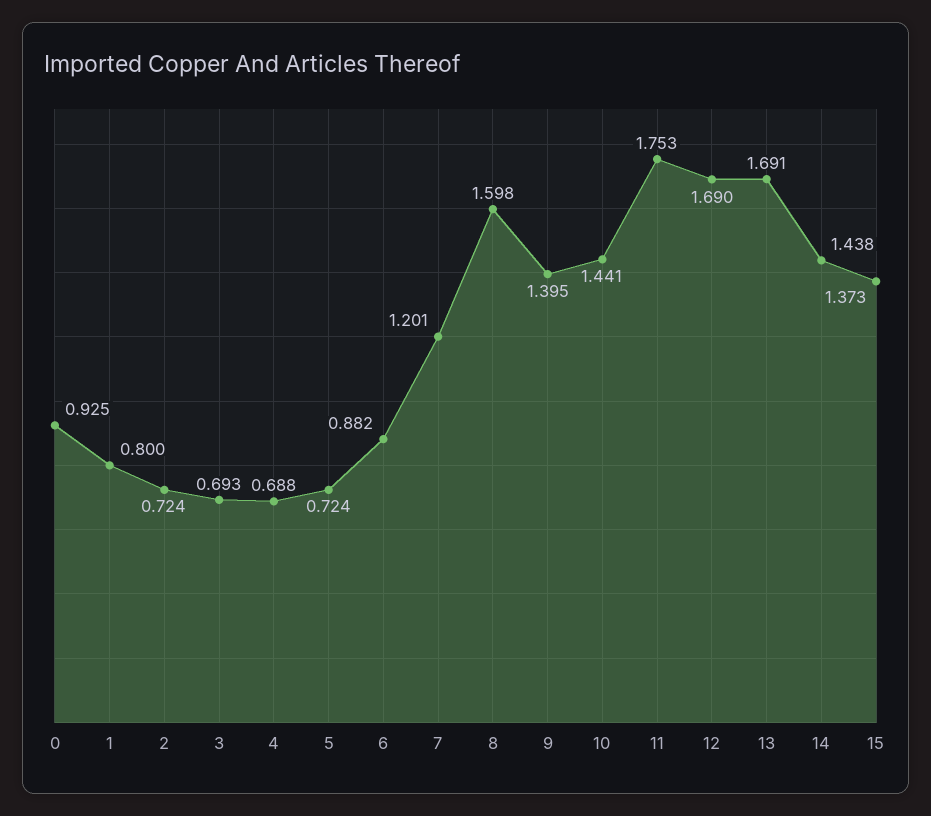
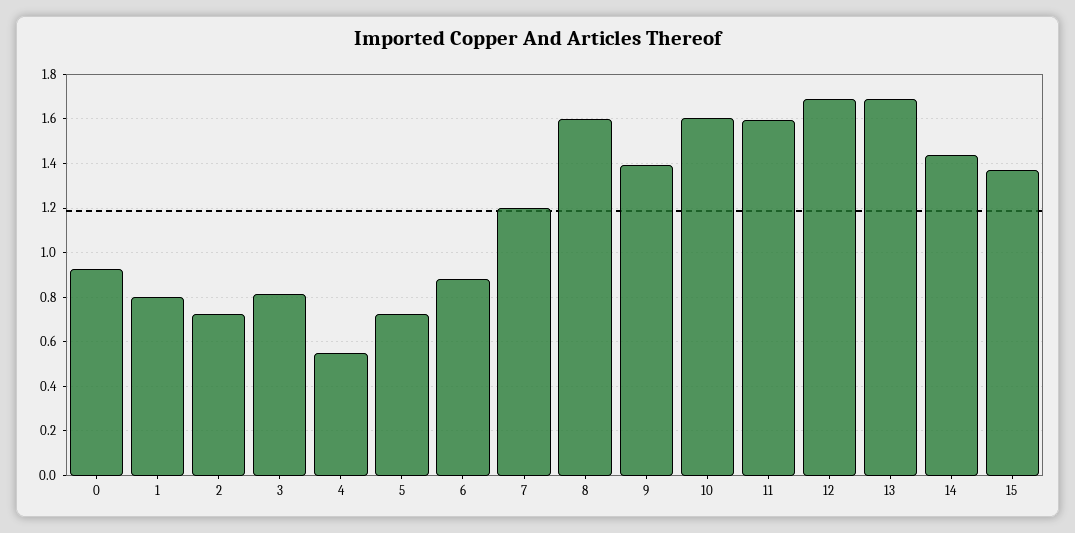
  {
    "0": 0.925,
    "1": 0.8,
    "2": 0.724,
-   "3": 0.693,
+   "3": 0.8,
-   "4": 0.688,
+   "4": 0.55,
    "5": 0.724,
    "6": 0.882,
    "7": 1.201,
    "8": 1.598,
    "9": 1.395,
-   "10": 1.441,
+   "10": 1.6,
-   "11": 1.753,
+   "11": 1.6,
    "12": 1.69,
    "13": 1.691,
    "14": 1.438,
    "15": 1.373
  }

